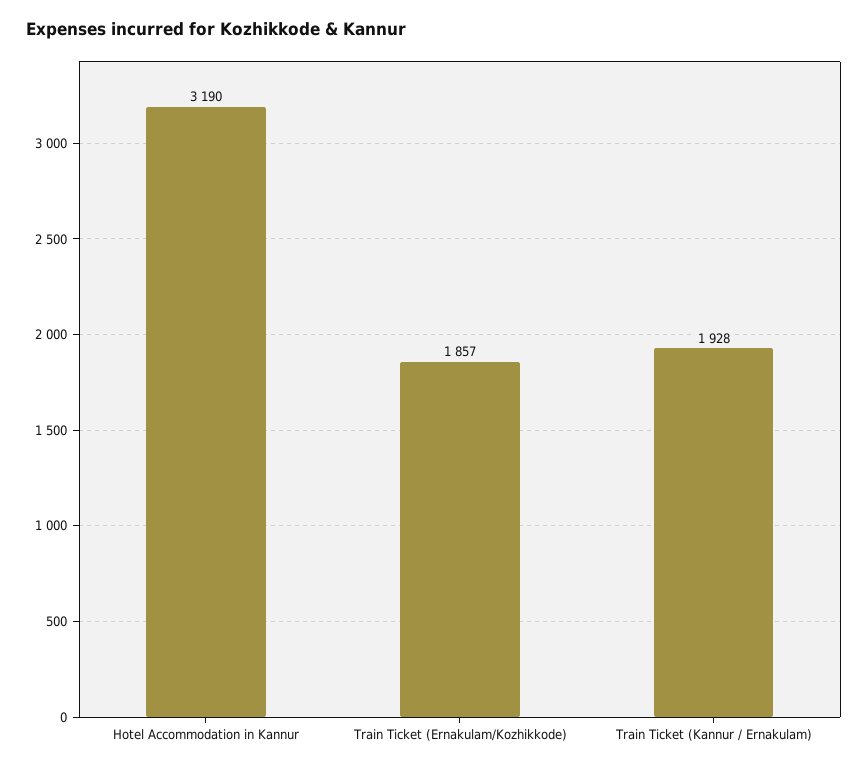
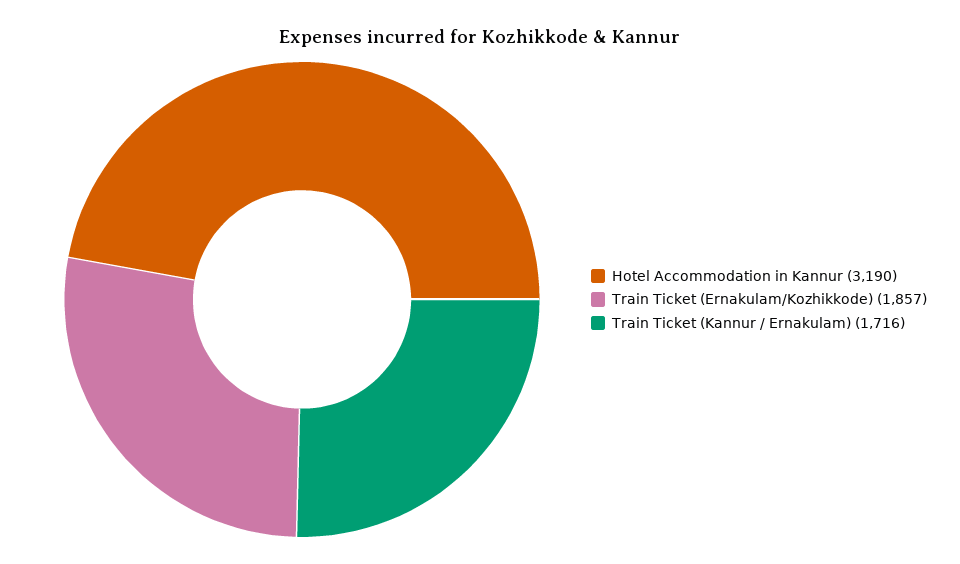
  {
    "Hotel Accommodation in Kannur": 3190,
    "Train Ticket (Ernakulam/Kozhikkode)": 1857,
-   "Train Ticket (Kannur / Ernakulam)": 1928
+   "Train Ticket (Kannur / Ernakulam)": 1716
  }

